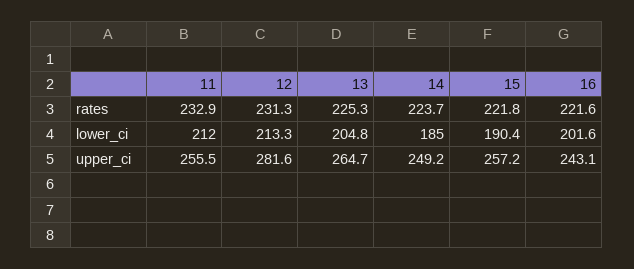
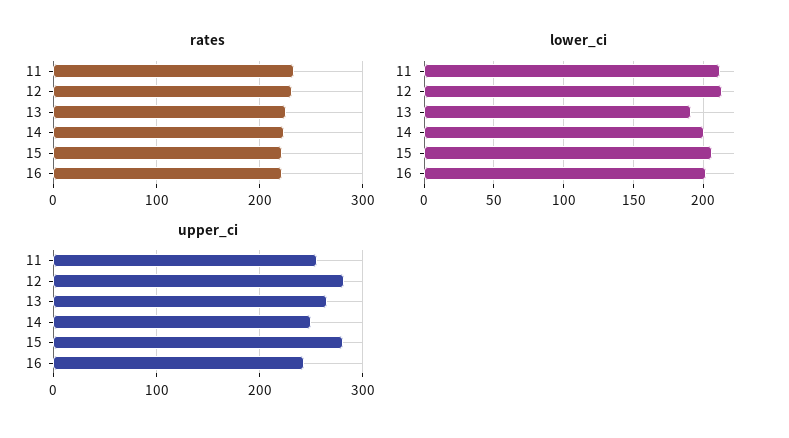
  {
    "rates": {
      "11": 232.9,
      "12": 231.3,
      "13": 225.3,
      "14": 223.7,
      "15": 221.8,
      "16": 221.6
    },
    "lower_ci": {
      "11": 212,
      "12": 213.3,
-     "13": 204.8,
+     "13": 190,
-     "14": 185,
+     "14": 200,
-     "15": 190.4,
+     "15": 205,
      "16": 201.6
    },
    "upper_ci": {
      "11": 255.5,
      "12": 281.6,
      "13": 264.7,
      "14": 249.2,
-     "15": 257.2,
+     "15": 280,
      "16": 243.1
    }
  }

